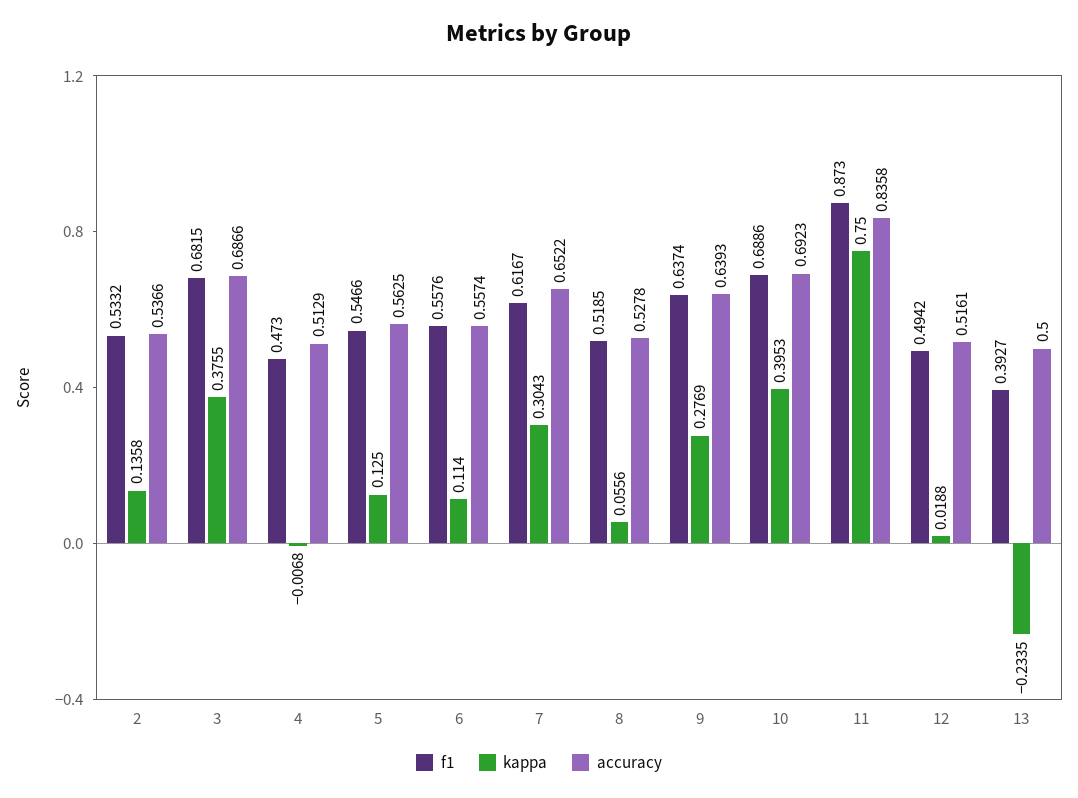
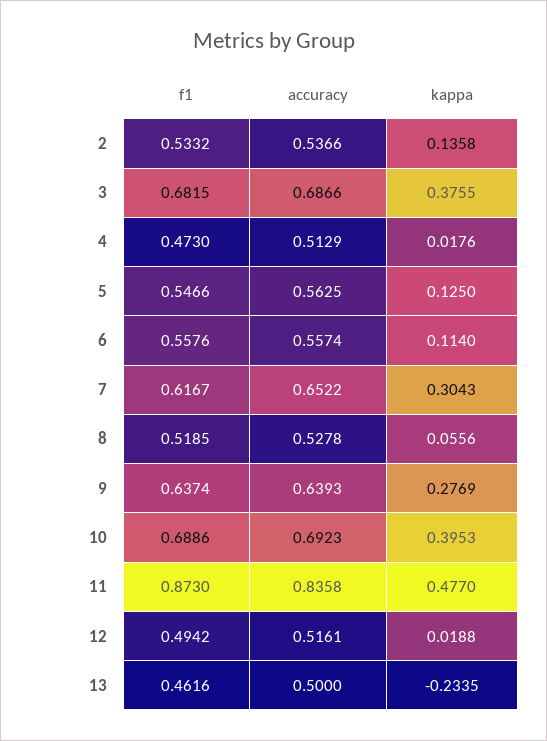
  {
    "f1": {
      "2": 0.5332,
      "3": 0.6815,
      "4": 0.473,
      "5": 0.5466,
      "6": 0.5576,
      "7": 0.6167,
      "8": 0.5185,
      "9": 0.6374,
      "10": 0.6886,
      "11": 0.873,
      "12": 0.4942,
-     "13": 0.3927
+     "13": 0.4616
    },
    "kappa": {
      "2": 0.1358,
      "3": 0.3755,
-     "4": -0.0068,
+     "4": 0.0176,
      "5": 0.125,
      "6": 0.114,
      "7": 0.3043,
      "8": 0.0556,
      "9": 0.2769,
      "10": 0.3953,
-     "11": 0.75,
+     "11": 0.477,
      "12": 0.0188,
      "13": -0.2335
    },
    "accuracy": {
      "2": 0.5366,
      "3": 0.6866,
      "4": 0.5129,
      "5": 0.5625,
      "6": 0.5574,
      "7": 0.6522,
      "8": 0.5278,
      "9": 0.6393,
      "10": 0.6923,
      "11": 0.8358,
      "12": 0.5161,
      "13": 0.5
    }
  }

